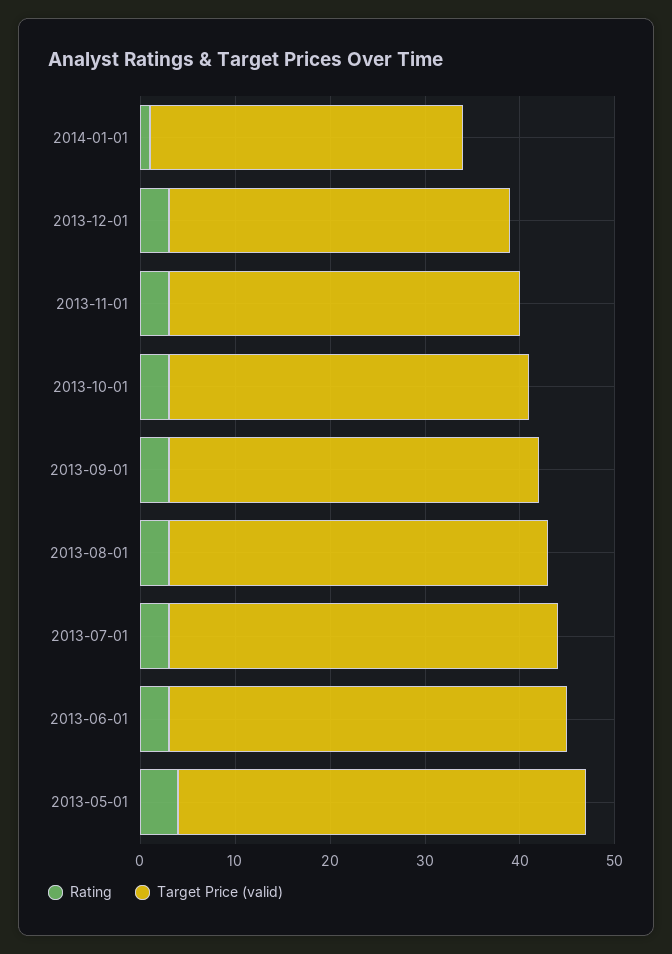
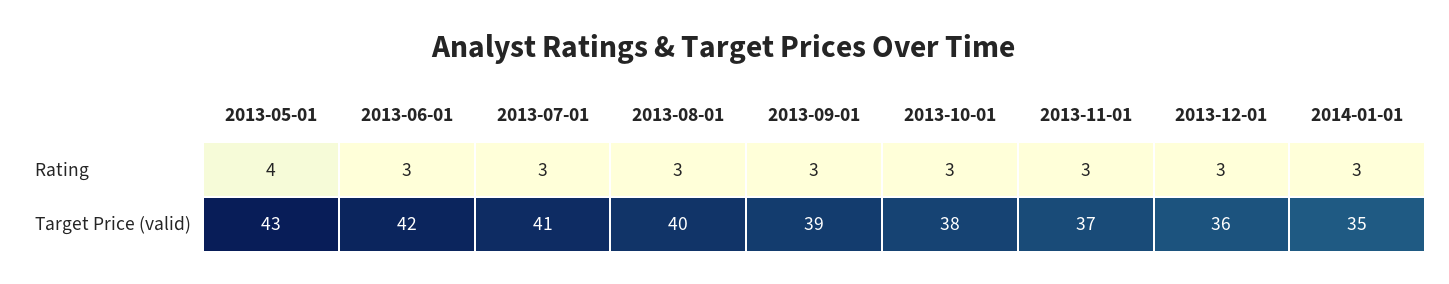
  {
    "Rating": {
-     "2014-01-01": 1,
+     "2014-01-01": 3,
      "2013-12-01": 3,
      "2013-11-01": 3,
      "2013-10-01": 3,
      "2013-09-01": 3,
      "2013-08-01": 3,
      "2013-07-01": 3,
      "2013-06-01": 3,
      "2013-05-01": 4
    },
    "Target Price (valid)": {
-     "2014-01-01": 33,
+     "2014-01-01": 35,
      "2013-12-01": 36,
      "2013-11-01": 37,
      "2013-10-01": 38,
      "2013-09-01": 39,
      "2013-08-01": 40,
      "2013-07-01": 41,
      "2013-06-01": 42,
      "2013-05-01": 43
    }
  }

